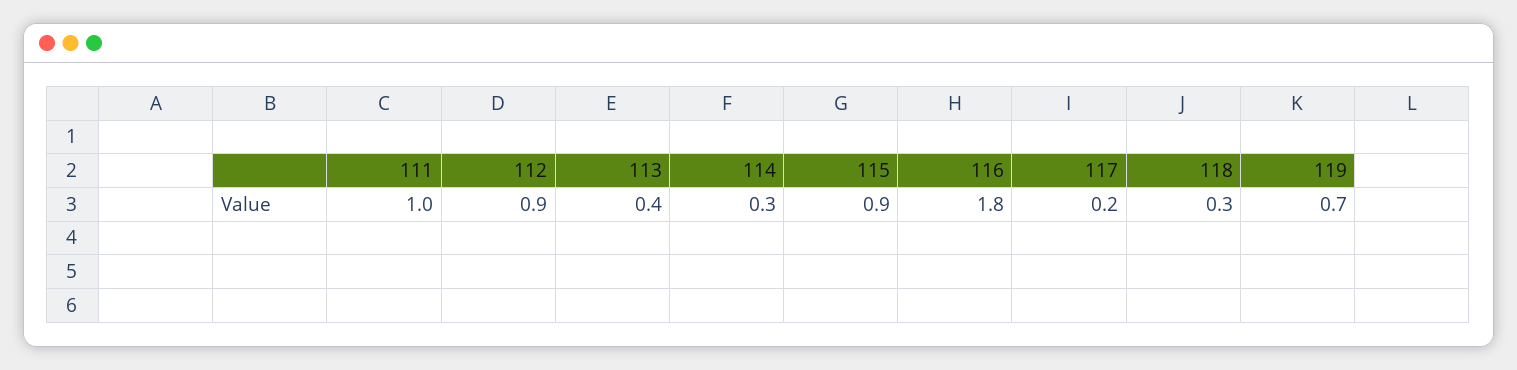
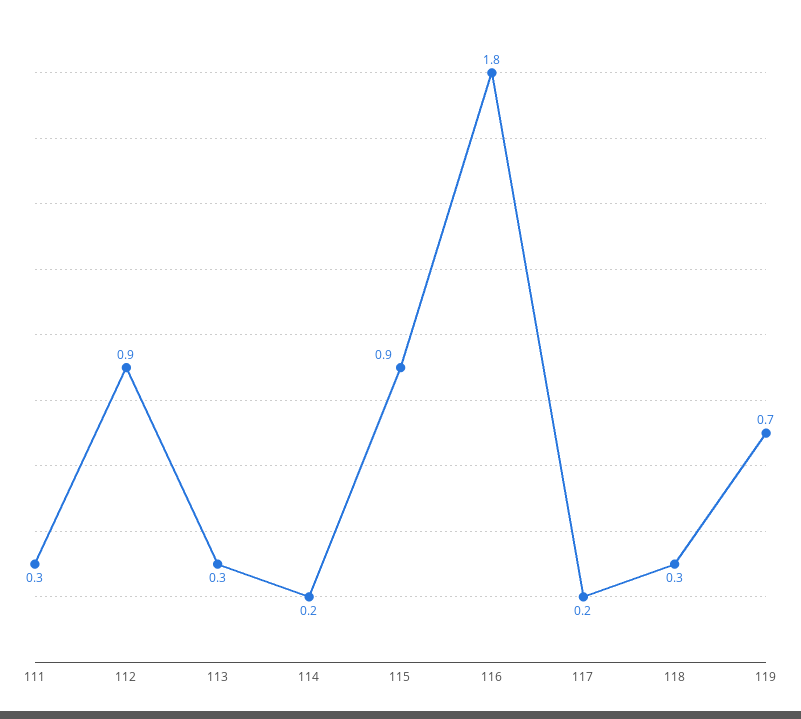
  {
-   "111": 1,
+   "111": 0.3,
    "112": 0.9,
-   "113": 0.4,
+   "113": 0.3,
-   "114": 0.3,
+   "114": 0.2,
    "115": 0.9,
    "116": 1.8,
    "117": 0.2,
    "118": 0.3,
    "119": 0.7
  }

